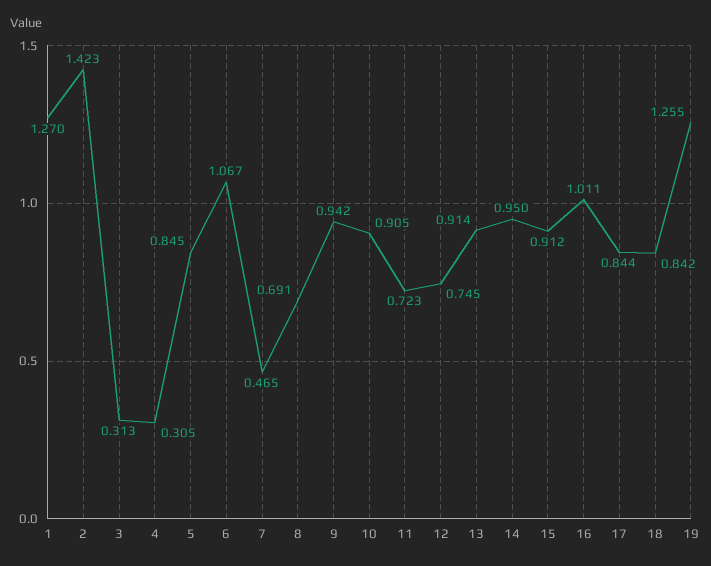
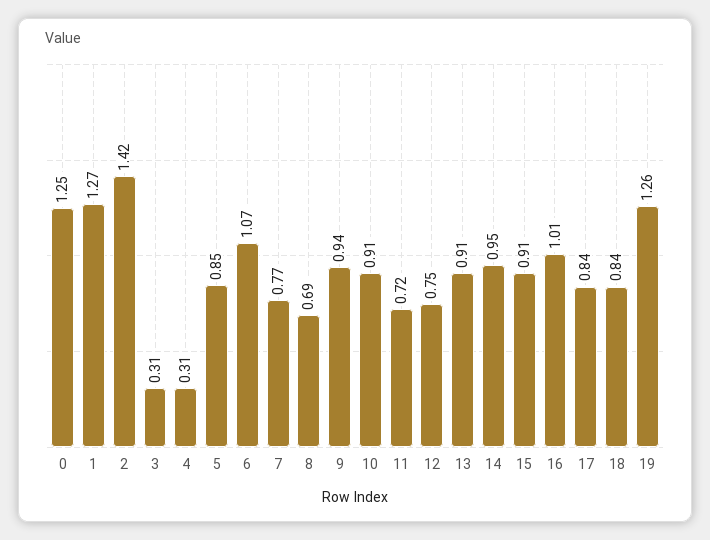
  {
    "1": 1.27,
    "2": 1.423,
    "3": 0.313,
    "4": 0.305,
    "5": 0.845,
    "6": 1.067,
-   "7": 0.465,
+   "7": 0.77,
    "8": 0.691,
    "9": 0.942,
    "10": 0.905,
    "11": 0.723,
    "12": 0.745,
    "13": 0.914,
    "14": 0.95,
    "15": 0.912,
    "16": 1.011,
    "17": 0.844,
    "18": 0.842,
-   "19": 1.255
+   "19": 1.255,
+   "0": 1.25
  }

